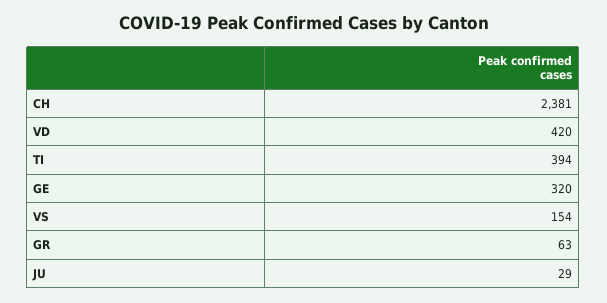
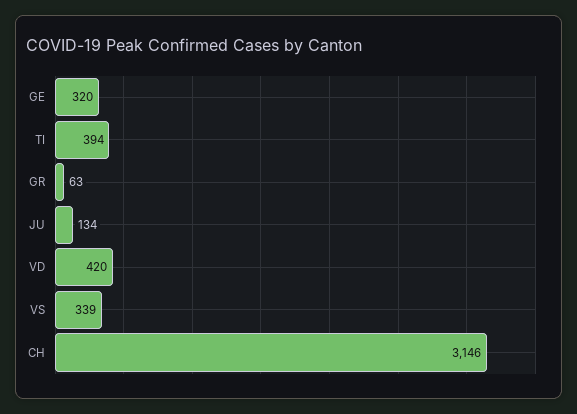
  {
-   "CH": 2381,
+   "CH": 3146,
    "VD": 420,
    "TI": 394,
    "GE": 320,
-   "VS": 154,
+   "VS": 339,
    "GR": 63,
-   "JU": 29
+   "JU": 134
  }

